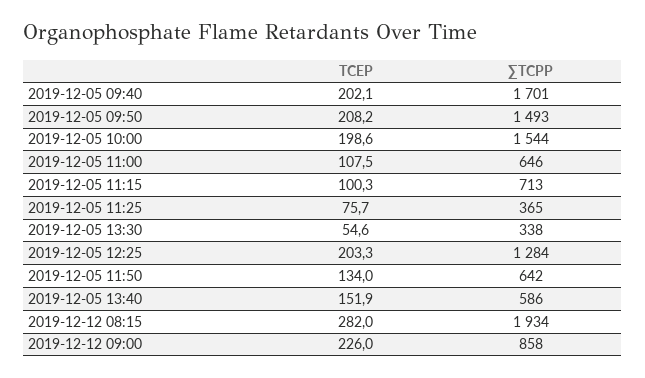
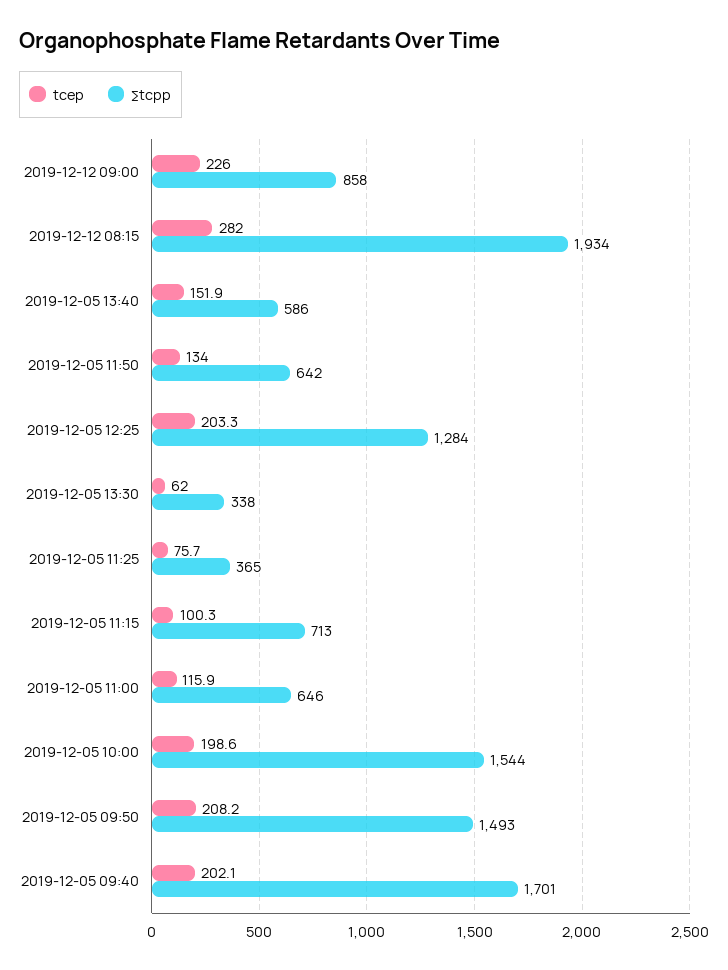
  {
    "TCEP": {
      "2019-12-05 09:40": 202.1,
      "2019-12-05 09:50": 208.2,
      "2019-12-05 10:00": 198.6,
-     "2019-12-05 11:00": 107.5,
+     "2019-12-05 11:00": 115.9,
      "2019-12-05 11:15": 100.3,
      "2019-12-05 11:25": 75.7,
-     "2019-12-05 13:30": 54.6,
+     "2019-12-05 13:30": 62,
      "2019-12-05 12:25": 203.3,
      "2019-12-05 11:50": 134,
      "2019-12-05 13:40": 151.9,
      "2019-12-12 08:15": 282,
      "2019-12-12 09:00": 226
    },
    "∑TCPP": {
      "2019-12-05 09:40": 1701,
      "2019-12-05 09:50": 1493,
      "2019-12-05 10:00": 1544,
      "2019-12-05 11:00": 646,
      "2019-12-05 11:15": 713,
      "2019-12-05 11:25": 365,
      "2019-12-05 13:30": 338,
      "2019-12-05 12:25": 1284,
      "2019-12-05 11:50": 642,
      "2019-12-05 13:40": 586,
      "2019-12-12 08:15": 1934,
      "2019-12-12 09:00": 858
    }
  }

